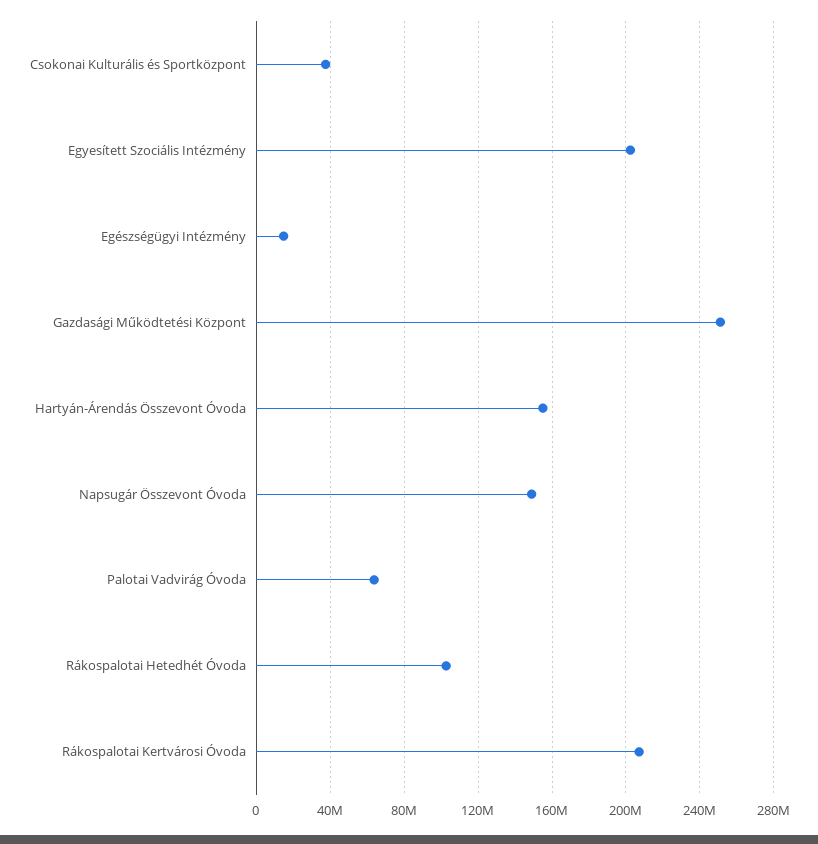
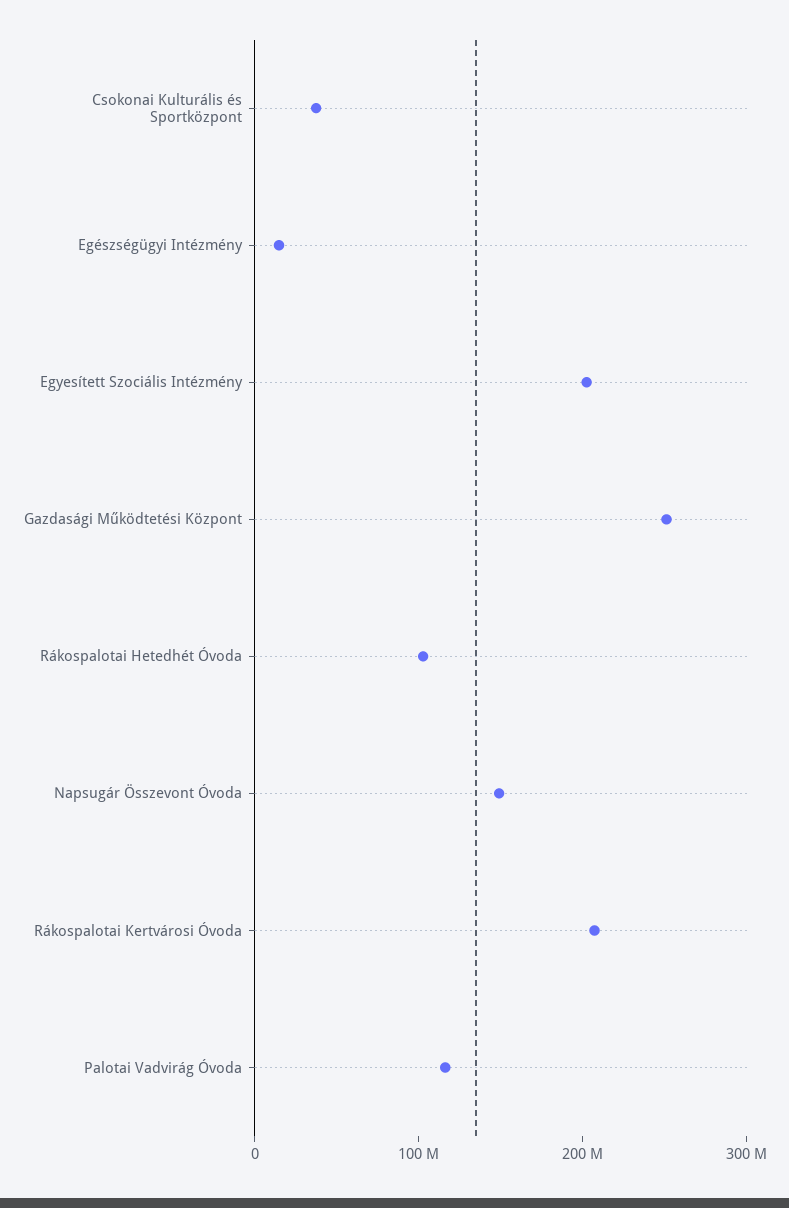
  {
    "Csokonai Kulturális és Sportközpont": 35000000,
    "Egyesített Szociális Intézmény": 200000000,
    "Egészségügyi Intézmény": 15000000,
    "Gazdasági Működtetési Központ": 250000000,
-   "Hartyán-Árendás Összevont Óvoda": 155000000,
    "Napsugár Összevont Óvoda": 150000000,
-   "Palotai Vadvirág Óvoda": 65000000,
+   "Palotai Vadvirág Óvoda": 120000000,
    "Rákospalotai Hetedhét Óvoda": 105000000,
    "Rákospalotai Kertvárosi Óvoda": 205000000
  }

